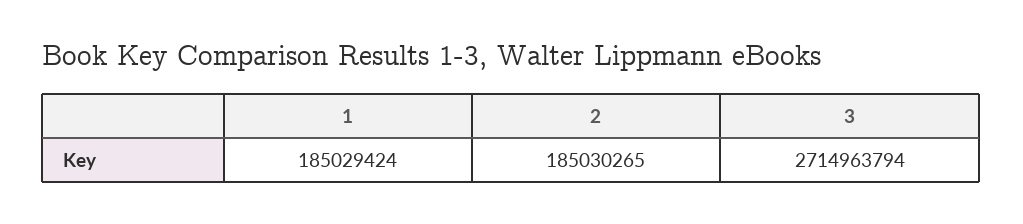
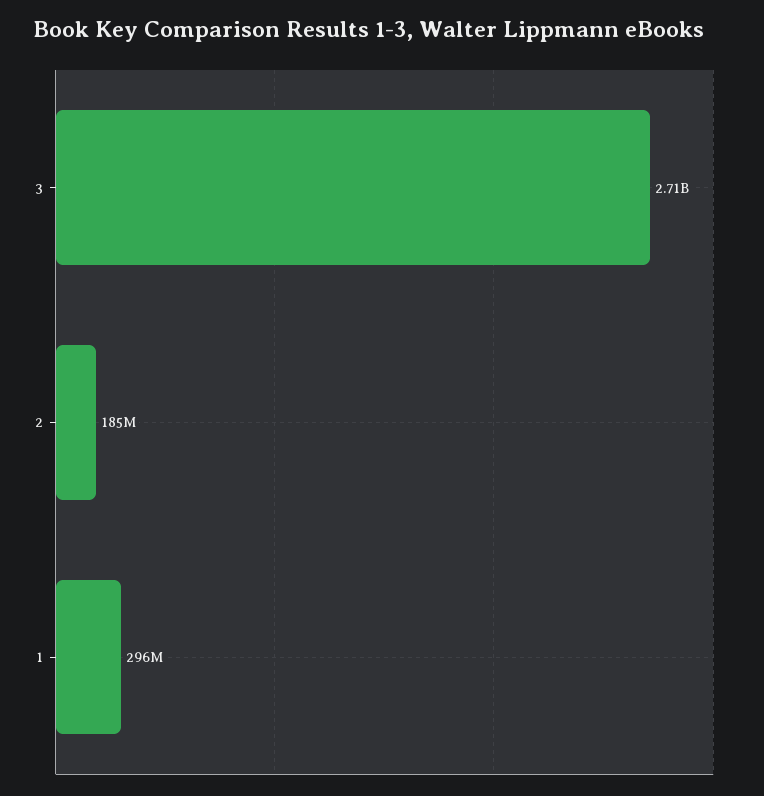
  {
-   "1": 185029424,
+   "1": 296000000,
    "2": 185030265,
    "3": 2714963794
  }

